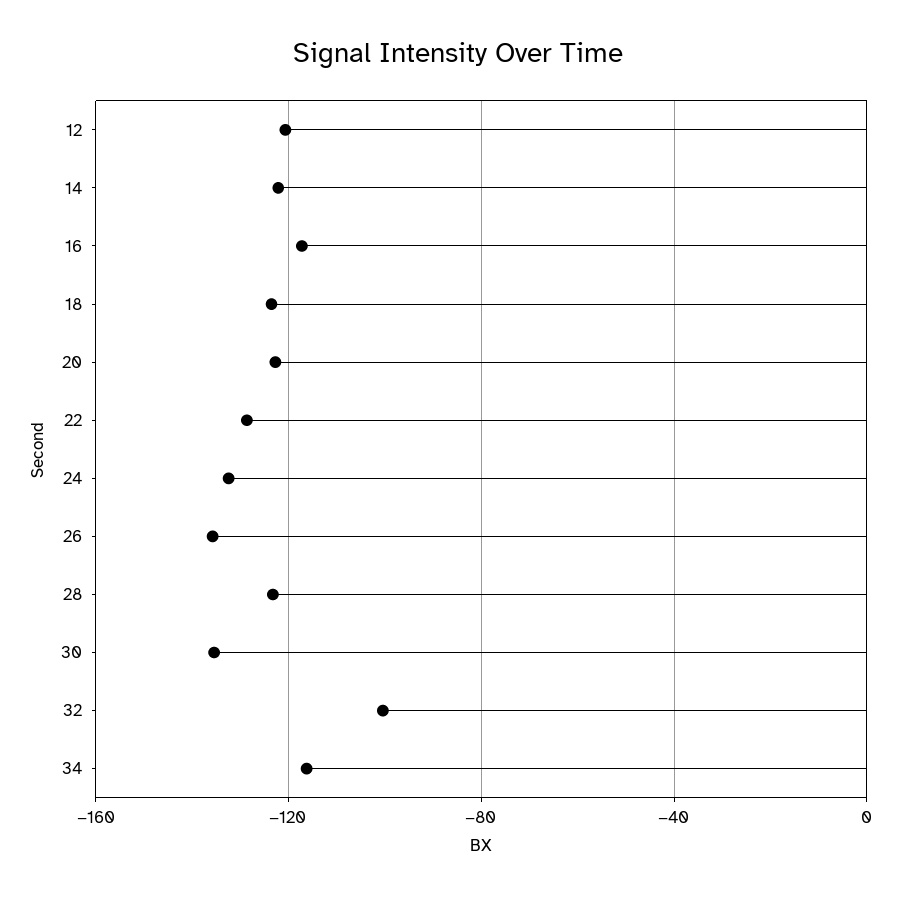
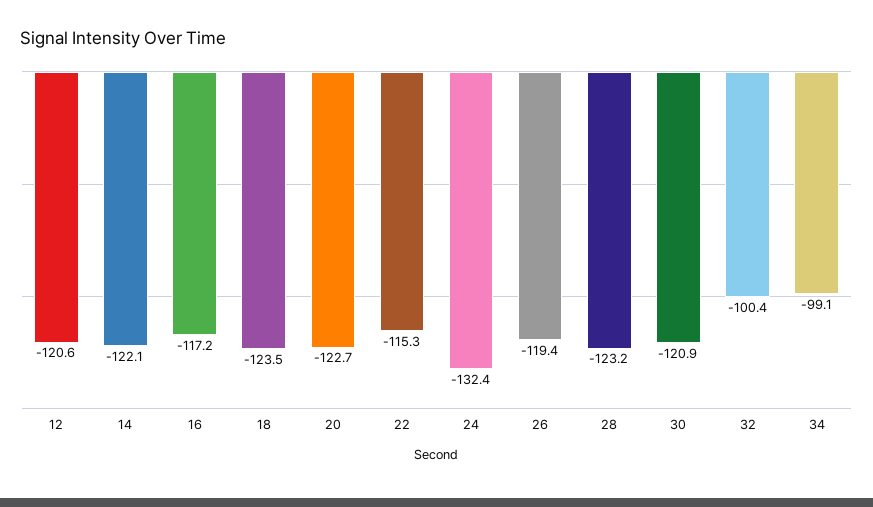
  {
    "12": -120.6,
    "14": -122.1,
    "16": -117.2,
    "18": -123.5,
    "20": -122.7,
-   "22": -130,
+   "22": -115.3,
    "24": -132.4,
-   "26": -135,
+   "26": -119.4,
    "28": -123.2,
-   "30": -135,
+   "30": -120.9,
    "32": -100.4,
-   "34": -115
+   "34": -99.1
  }

